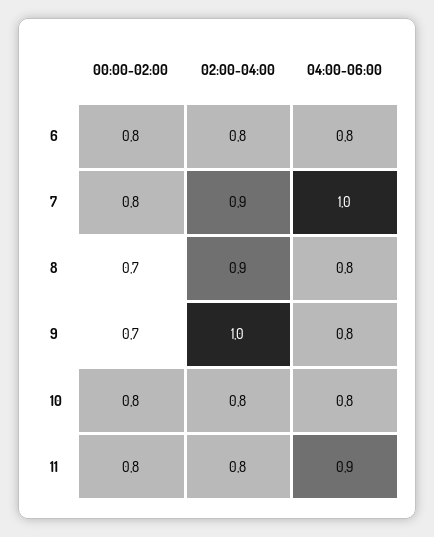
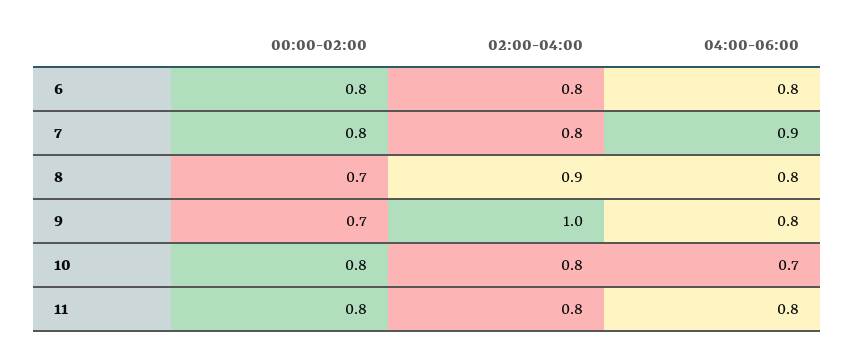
  {
    "00:00-02:00": {
      "6": 0.8,
      "7": 0.8,
      "8": 0.7,
      "9": 0.7,
      "10": 0.8,
      "11": 0.8
    },
    "02:00-04:00": {
      "6": 0.8,
-     "7": 0.9,
+     "7": 0.8,
      "8": 0.9,
      "9": 1,
      "10": 0.8,
      "11": 0.8
    },
    "04:00-06:00": {
      "6": 0.8,
-     "7": 1,
+     "7": 0.9,
      "8": 0.8,
      "9": 0.8,
-     "10": 0.8,
+     "10": 0.7,
-     "11": 0.9
+     "11": 0.8
    }
  }

